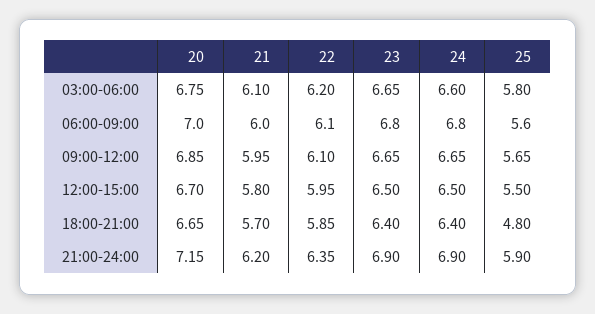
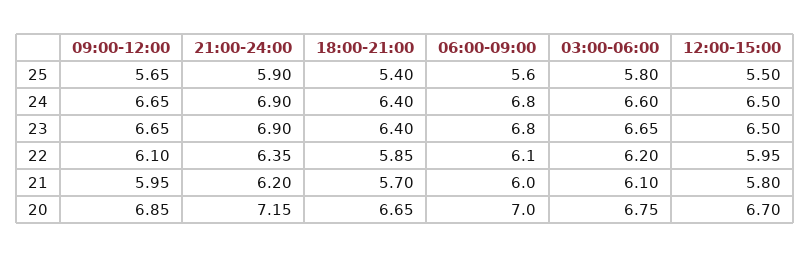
  {
    "20": {
      "03:00-06:00": 6.75,
      "06:00-09:00": 7,
      "09:00-12:00": 6.85,
      "12:00-15:00": 6.7,
      "18:00-21:00": 6.65,
      "21:00-24:00": 7.15
    },
    "21": {
      "03:00-06:00": 6.1,
      "06:00-09:00": 6,
      "09:00-12:00": 5.95,
      "12:00-15:00": 5.8,
      "18:00-21:00": 5.7,
      "21:00-24:00": 6.2
    },
    "22": {
      "03:00-06:00": 6.2,
      "06:00-09:00": 6.1,
      "09:00-12:00": 6.1,
      "12:00-15:00": 5.95,
      "18:00-21:00": 5.85,
      "21:00-24:00": 6.35
    },
    "23": {
      "03:00-06:00": 6.65,
      "06:00-09:00": 6.8,
      "09:00-12:00": 6.65,
      "12:00-15:00": 6.5,
      "18:00-21:00": 6.4,
      "21:00-24:00": 6.9
    },
    "24": {
      "03:00-06:00": 6.6,
      "06:00-09:00": 6.8,
      "09:00-12:00": 6.65,
      "12:00-15:00": 6.5,
      "18:00-21:00": 6.4,
      "21:00-24:00": 6.9
    },
    "25": {
      "03:00-06:00": 5.8,
      "06:00-09:00": 5.6,
      "09:00-12:00": 5.65,
      "12:00-15:00": 5.5,
-     "18:00-21:00": 4.8,
+     "18:00-21:00": 5.4,
      "21:00-24:00": 5.9
    }
  }

